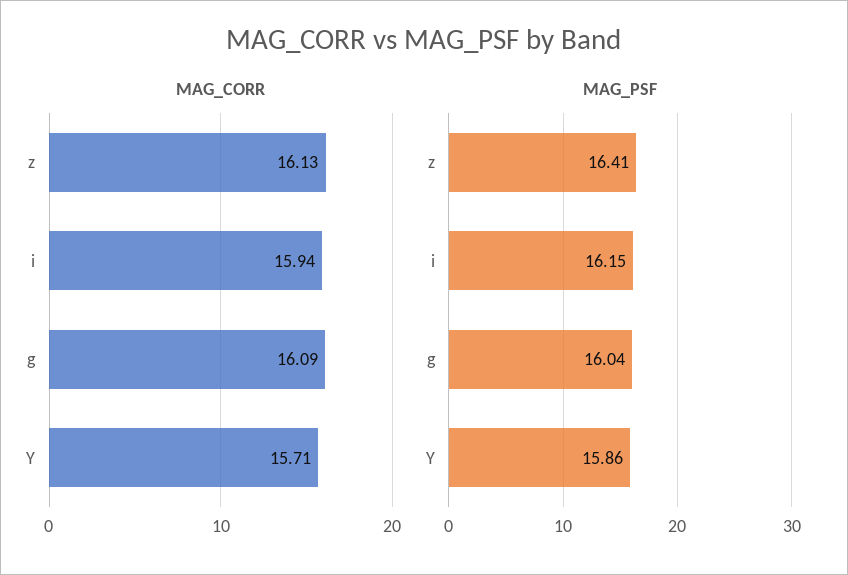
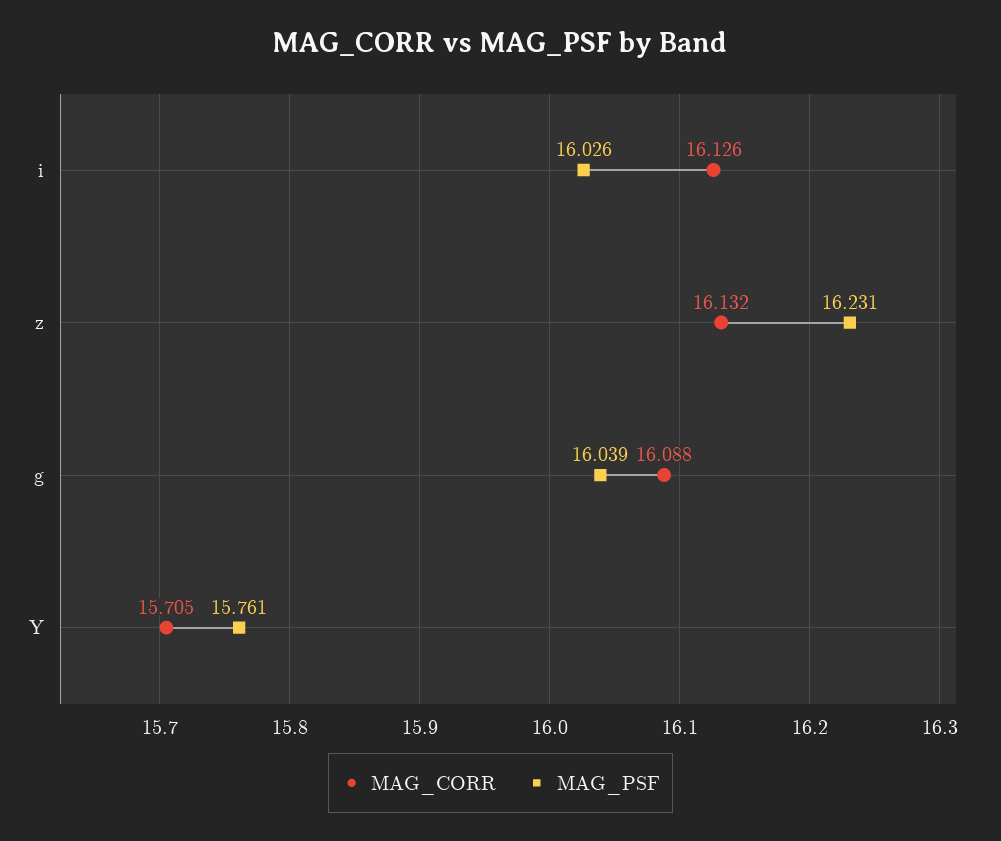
  {
    "MAG_CORR": {
      "z": 16.132,
-     "i": 15.94,
+     "i": 16.126,
      "g": 16.088,
      "Y": 15.705
    },
    "MAG_PSF": {
-     "z": 16.41,
+     "z": 16.231,
-     "i": 16.15,
+     "i": 16.026,
      "g": 16.039,
-     "Y": 15.86
+     "Y": 15.761
    }
  }

